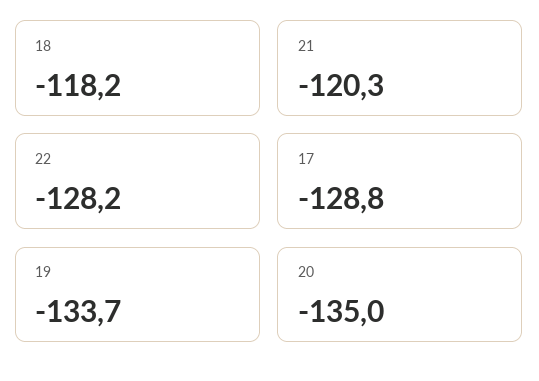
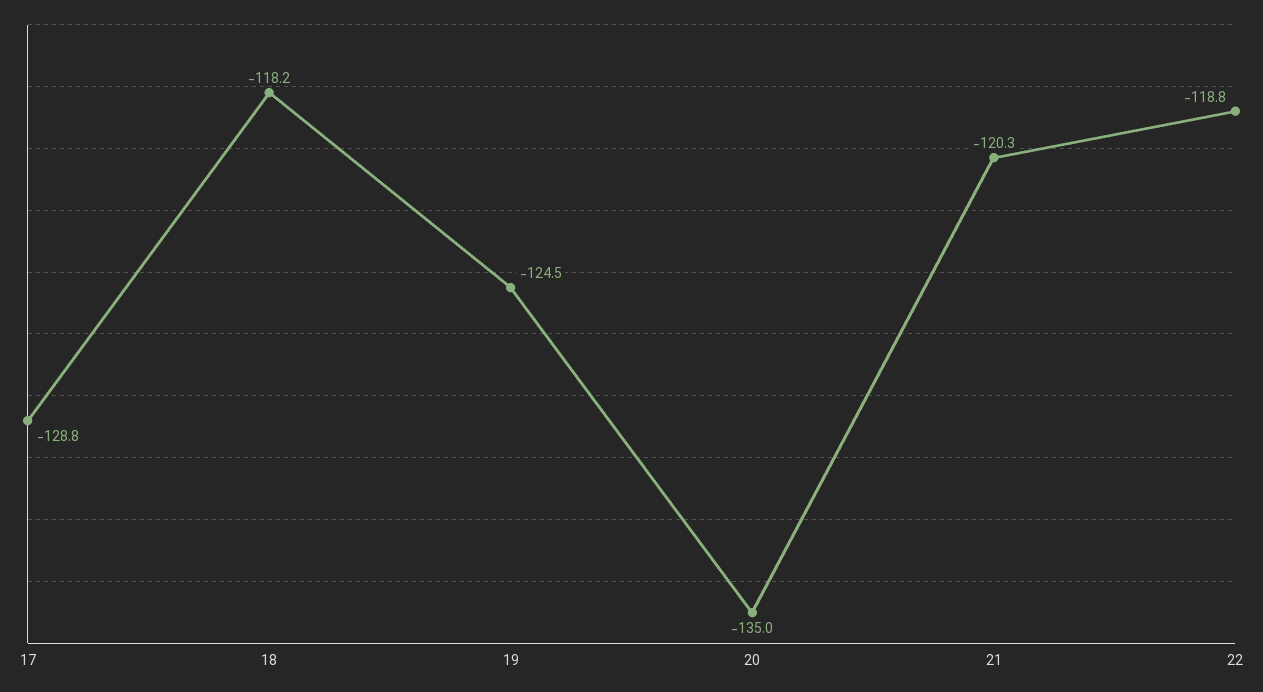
  {
    "18": -118.2,
    "21": -120.3,
-   "22": -128.2,
+   "22": -118.8,
    "17": -128.8,
-   "19": -133.7,
+   "19": -124.5,
    "20": -135
  }

